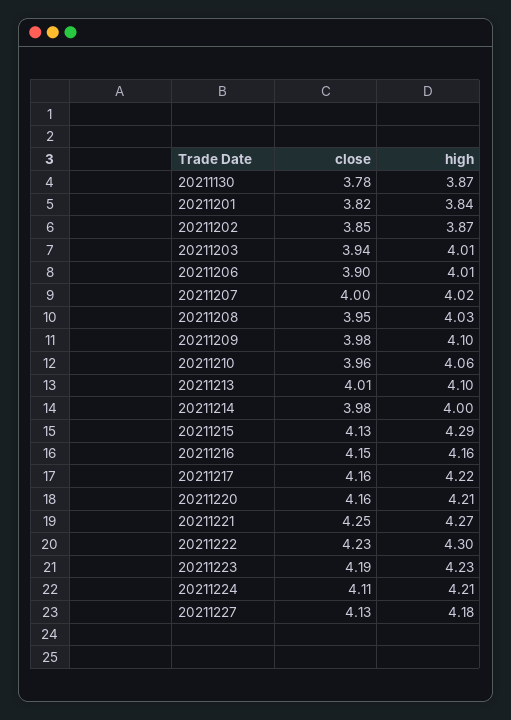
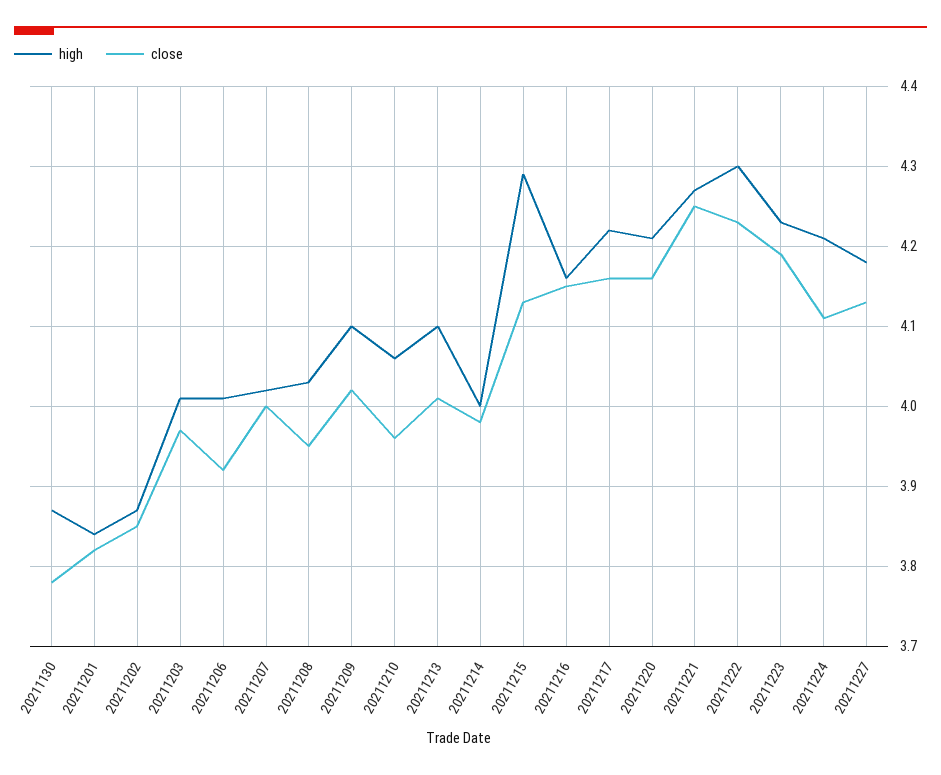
  {
    "close": {
      "20211130": 3.78,
      "20211201": 3.82,
      "20211202": 3.85,
-     "20211203": 3.94,
+     "20211203": 3.97,
-     "20211206": 3.9,
+     "20211206": 3.92,
      "20211207": 4,
      "20211208": 3.95,
-     "20211209": 3.98,
+     "20211209": 4.02,
      "20211210": 3.96,
      "20211213": 4.01,
      "20211214": 3.98,
      "20211215": 4.13,
      "20211216": 4.15,
      "20211217": 4.16,
      "20211220": 4.16,
      "20211221": 4.25,
      "20211222": 4.23,
      "20211223": 4.19,
      "20211224": 4.11,
      "20211227": 4.13
    },
    "high": {
      "20211130": 3.87,
      "20211201": 3.84,
      "20211202": 3.87,
      "20211203": 4.01,
      "20211206": 4.01,
      "20211207": 4.02,
      "20211208": 4.03,
      "20211209": 4.1,
      "20211210": 4.06,
      "20211213": 4.1,
      "20211214": 4,
      "20211215": 4.29,
      "20211216": 4.16,
      "20211217": 4.22,
      "20211220": 4.21,
      "20211221": 4.27,
      "20211222": 4.3,
      "20211223": 4.23,
      "20211224": 4.21,
      "20211227": 4.18
    }
  }

